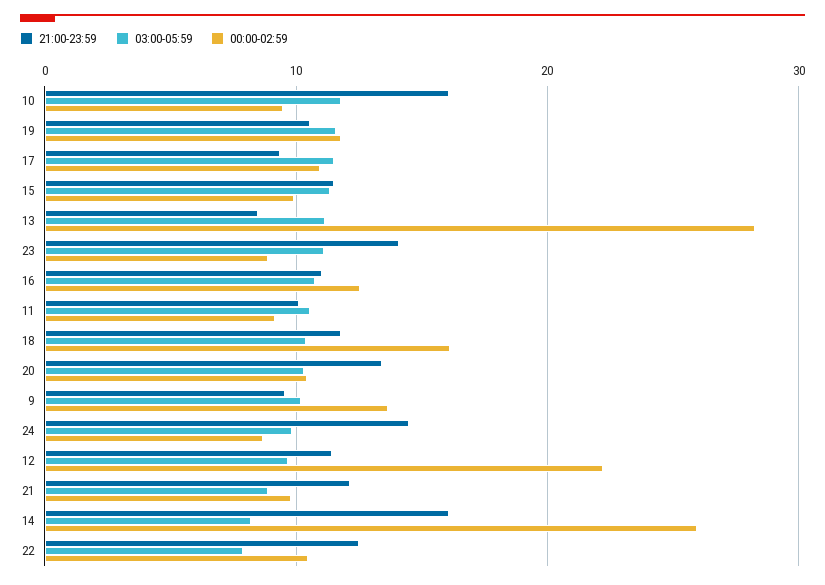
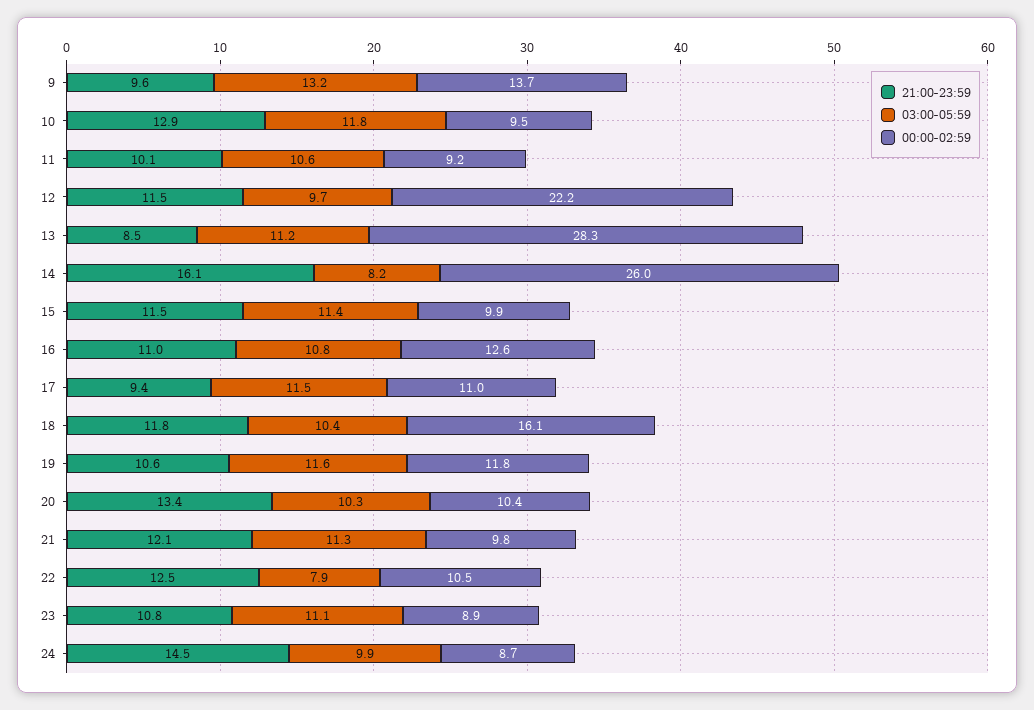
  {
    "21:00-23:59": {
-     "10": 16,
+     "10": 12.9,
      "19": 10.6,
      "17": 9.4,
      "15": 11.5,
      "13": 8.5,
-     "23": 14,
+     "23": 10.8,
      "16": 11,
      "11": 10.1,
      "18": 11.8,
      "20": 13.4,
      "9": 9.6,
      "24": 14.5,
      "12": 11.5,
      "21": 12.1,
      "14": 16.1,
      "22": 12.5
    },
    "03:00-05:59": {
      "10": 11.8,
      "19": 11.6,
      "17": 11.5,
      "15": 11.4,
      "13": 11.2,
      "23": 11.1,
      "16": 10.8,
      "11": 10.6,
      "18": 10.4,
      "20": 10.3,
-     "9": 10,
+     "9": 13.2,
      "24": 9.9,
      "12": 9.7,
-     "21": 9,
+     "21": 11.3,
      "14": 8.2,
      "22": 7.9
    },
    "00:00-02:59": {
      "10": 9.5,
      "19": 11.8,
      "17": 11,
      "15": 9.9,
      "13": 28.3,
      "23": 8.9,
      "16": 12.6,
      "11": 9.2,
      "18": 16.1,
      "20": 10.4,
      "9": 13.7,
      "24": 8.7,
      "12": 22.2,
      "21": 9.8,
      "14": 26,
      "22": 10.5
    }
  }

